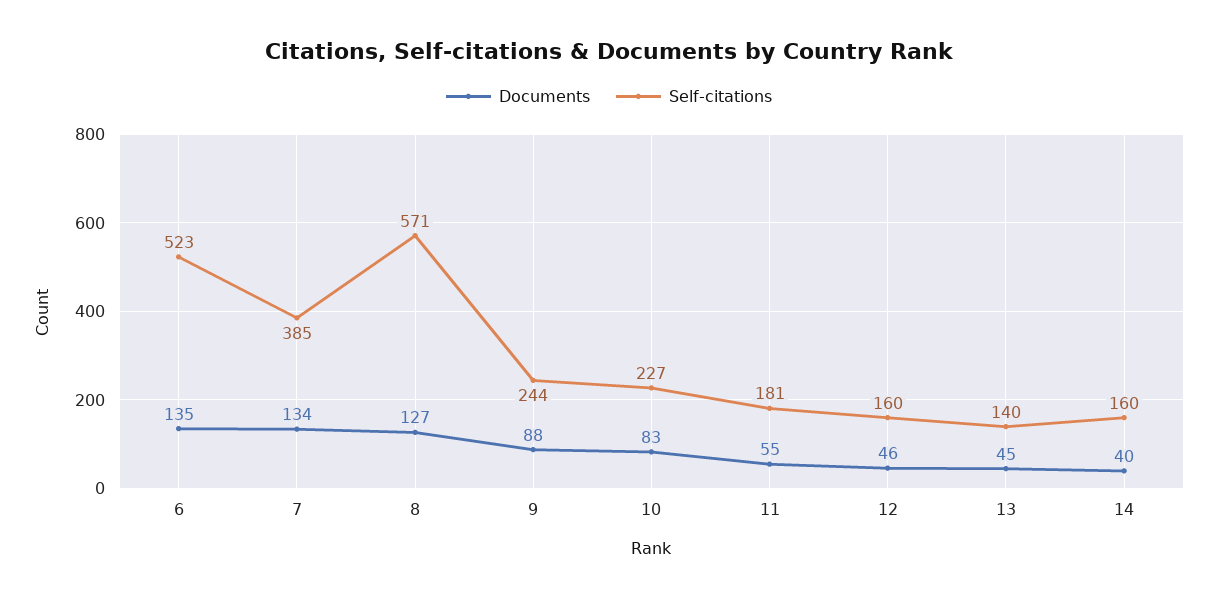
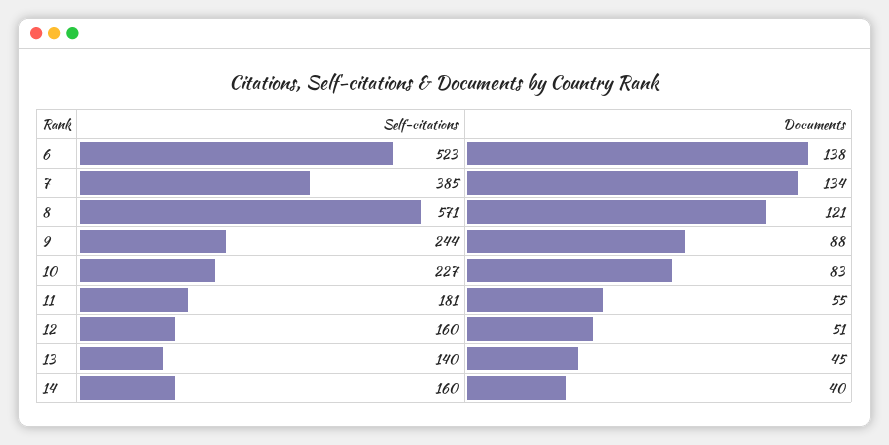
  {
    "Documents": {
-     "6": 135,
+     "6": 138,
      "7": 134,
-     "8": 127,
+     "8": 121,
      "9": 88,
      "10": 83,
      "11": 55,
-     "12": 46,
+     "12": 51,
      "13": 45,
      "14": 40
    },
    "Self-citations": {
      "6": 523,
      "7": 385,
      "8": 571,
      "9": 244,
      "10": 227,
      "11": 181,
      "12": 160,
      "13": 140,
      "14": 160
    }
  }

